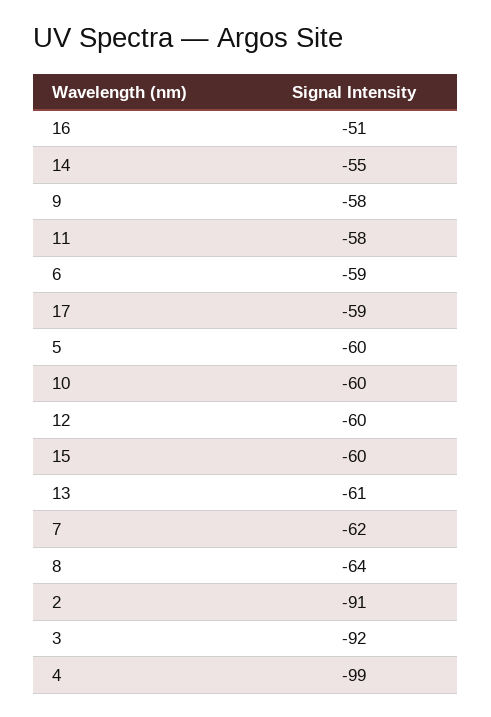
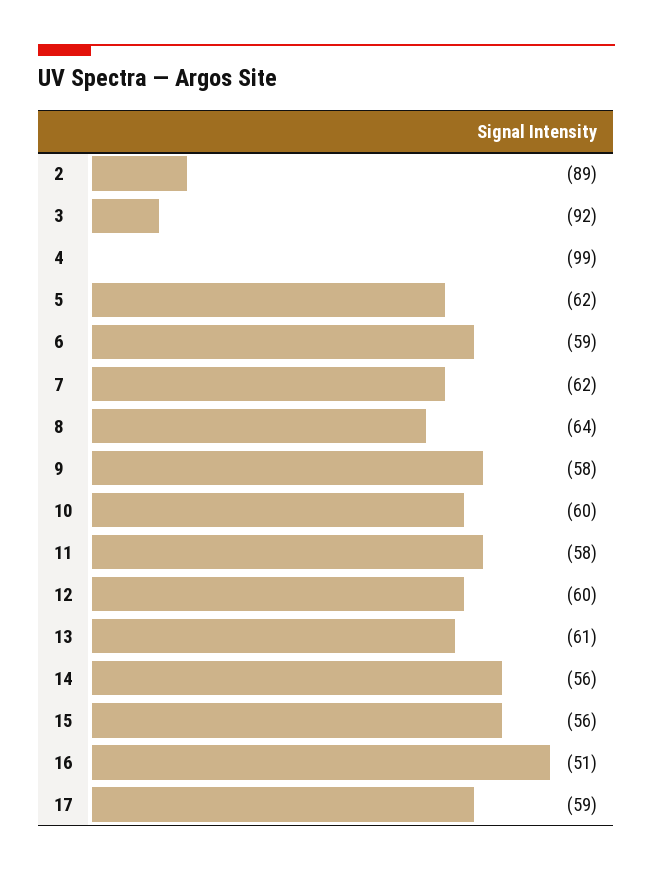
  {
    "16": -51,
-   "14": -55,
+   "14": -56,
    "9": -58,
    "11": -58,
    "6": -59,
    "17": -59,
-   "5": -60,
+   "5": -62,
    "10": -60,
    "12": -60,
-   "15": -60,
+   "15": -56,
    "13": -61,
    "7": -62,
    "8": -64,
-   "2": -91,
+   "2": -89,
    "3": -92,
    "4": -99
  }

